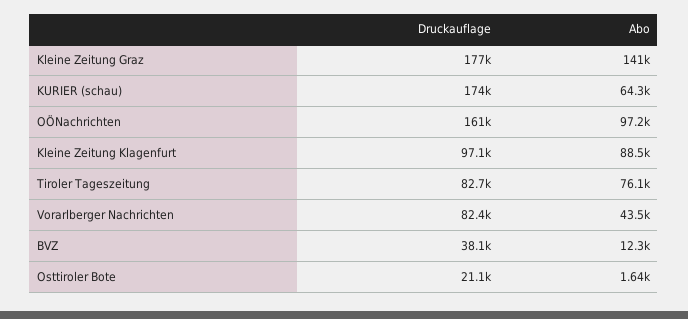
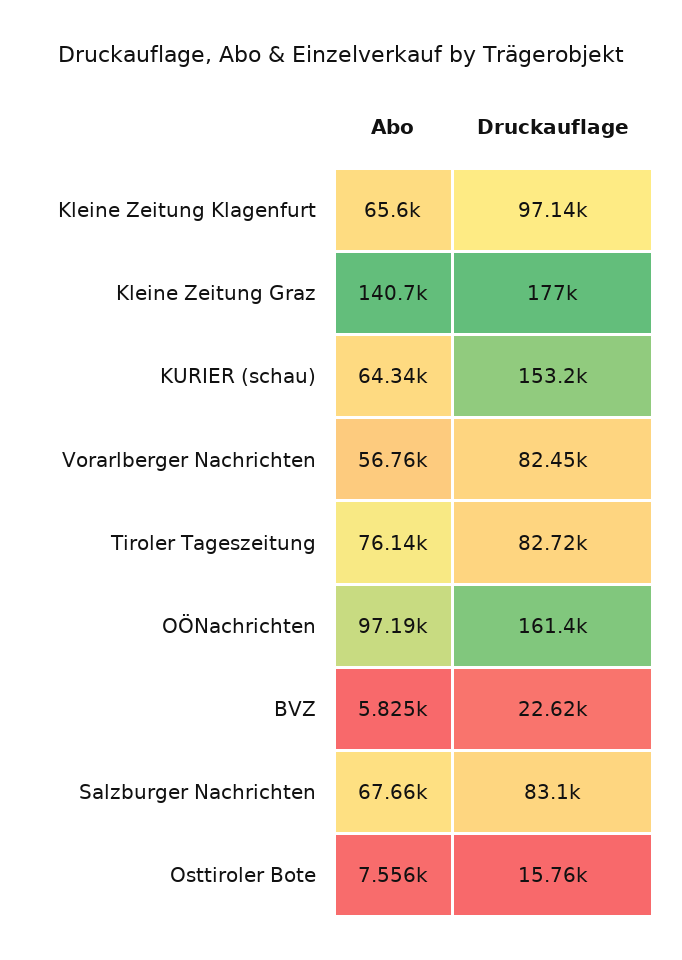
  {
    "Druckauflage": {
      "Kleine Zeitung Graz": 177000,
-     "KURIER (schau)": 174000,
+     "KURIER (schau)": 153200,
      "OÖNachrichten": 161400,
      "Kleine Zeitung Klagenfurt": 97140,
      "Tiroler Tageszeitung": 82720,
      "Vorarlberger Nachrichten": 82450,
-     "BVZ": 38100,
+     "BVZ": 22620,
-     "Osttiroler Bote": 21100
+     "Osttiroler Bote": 15760,
+     "Salzburger Nachrichten": 83100
    },
    "Abo": {
      "Kleine Zeitung Graz": 140700,
      "KURIER (schau)": 64340,
      "OÖNachrichten": 97190,
-     "Kleine Zeitung Klagenfurt": 88500,
+     "Kleine Zeitung Klagenfurt": 65600,
      "Tiroler Tageszeitung": 76140,
-     "Vorarlberger Nachrichten": 43500,
+     "Vorarlberger Nachrichten": 56760,
-     "BVZ": 12300,
+     "BVZ": 5825,
-     "Osttiroler Bote": 1640
+     "Osttiroler Bote": 7556,
+     "Salzburger Nachrichten": 67660
    }
  }

